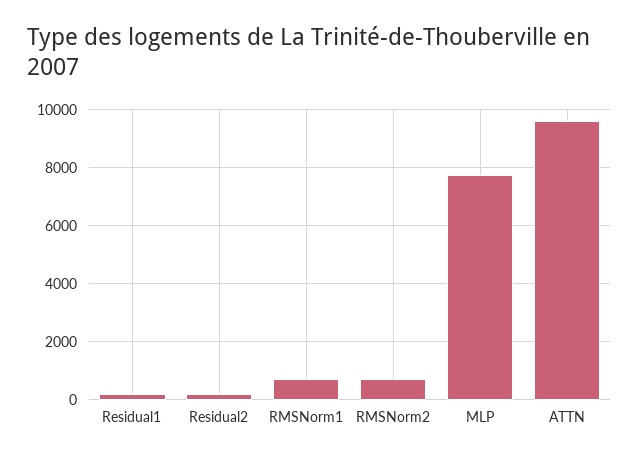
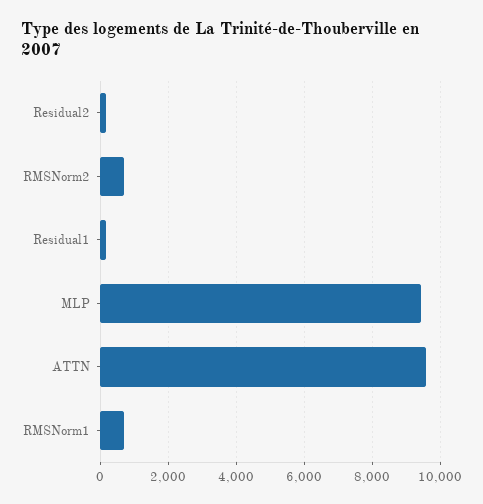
  {
    "Residual1": 200,
    "Residual2": 200,
    "RMSNorm1": 800,
    "RMSNorm2": 800,
-   "MLP": 7750,
+   "MLP": 9400,
    "ATTN": 9600
  }

